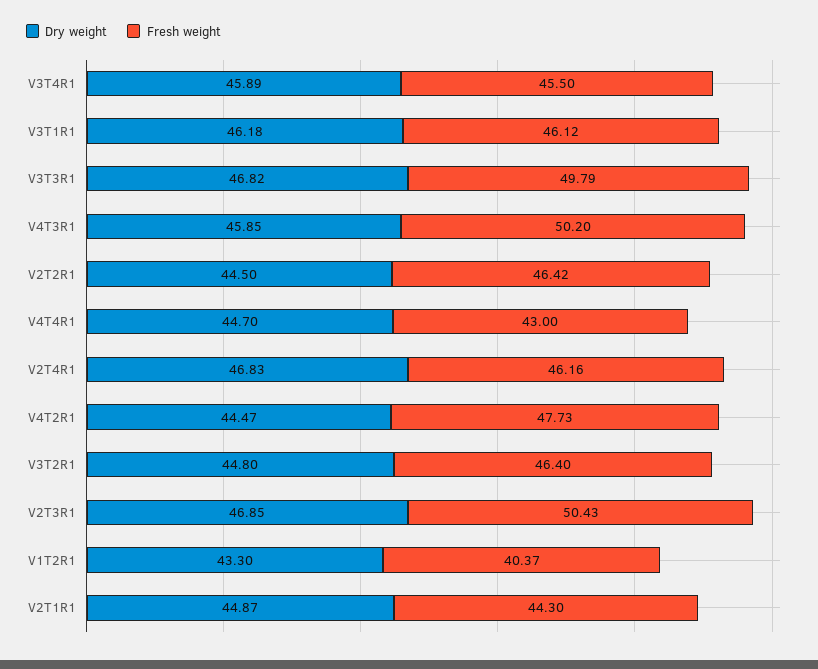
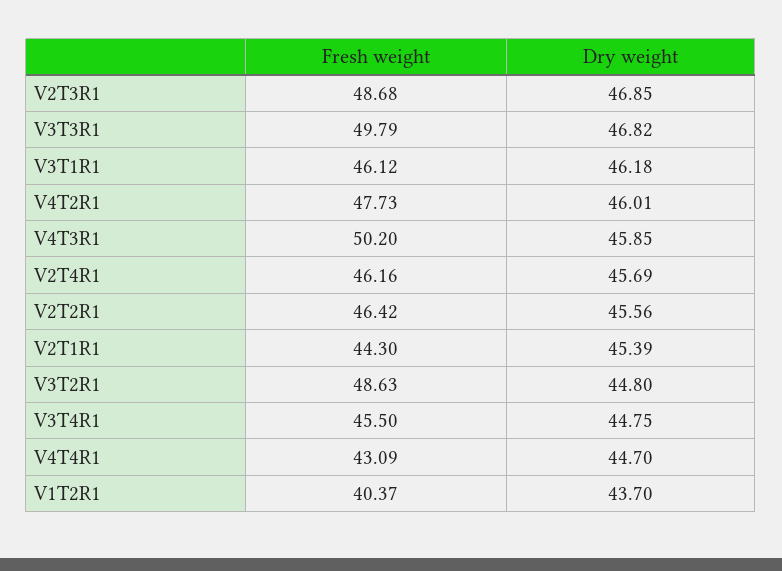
  {
    "Dry weight": {
-     "V3T4R1": 45.89,
+     "V3T4R1": 44.75,
      "V3T1R1": 46.18,
      "V3T3R1": 46.82,
      "V4T3R1": 45.85,
-     "V2T2R1": 44.5,
+     "V2T2R1": 45.56,
      "V4T4R1": 44.7,
-     "V2T4R1": 46.83,
+     "V2T4R1": 45.69,
-     "V4T2R1": 44.47,
+     "V4T2R1": 46.01,
      "V3T2R1": 44.8,
      "V2T3R1": 46.85,
-     "V1T2R1": 43.3,
+     "V1T2R1": 43.7,
-     "V2T1R1": 44.87
+     "V2T1R1": 45.39
    },
    "Fresh weight": {
      "V3T4R1": 45.5,
      "V3T1R1": 46.12,
      "V3T3R1": 49.79,
      "V4T3R1": 50.2,
      "V2T2R1": 46.42,
-     "V4T4R1": 43,
+     "V4T4R1": 43.09,
      "V2T4R1": 46.16,
      "V4T2R1": 47.73,
-     "V3T2R1": 46.4,
+     "V3T2R1": 48.63,
-     "V2T3R1": 50.43,
+     "V2T3R1": 48.68,
      "V1T2R1": 40.37,
      "V2T1R1": 44.3
    }
  }

